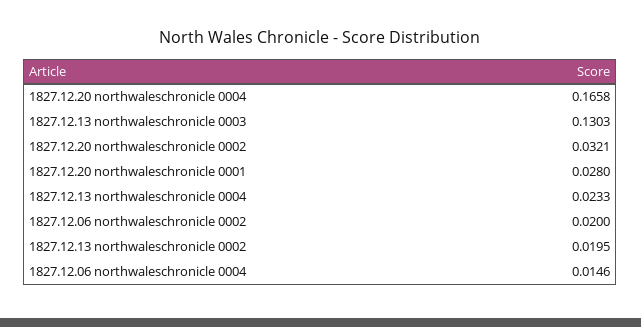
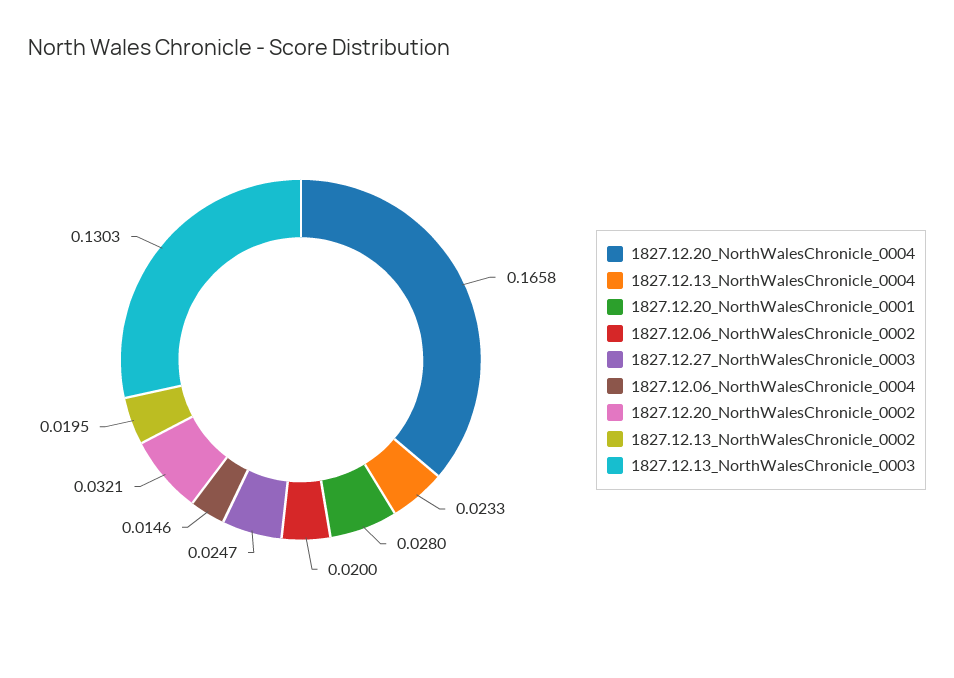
  {
    "1827.12.20 northwaleschronicle 0004": 0.1658,
    "1827.12.13 northwaleschronicle 0003": 0.1303,
    "1827.12.20 northwaleschronicle 0002": 0.0321,
    "1827.12.20 northwaleschronicle 0001": 0.028,
    "1827.12.13 northwaleschronicle 0004": 0.0233,
    "1827.12.06 northwaleschronicle 0002": 0.02,
    "1827.12.13 northwaleschronicle 0002": 0.0195,
-   "1827.12.06 northwaleschronicle 0004": 0.0146
+   "1827.12.06 northwaleschronicle 0004": 0.0146,
+   "1827.12.27_NorthWalesChronicle_0003": 0.0247
  }

